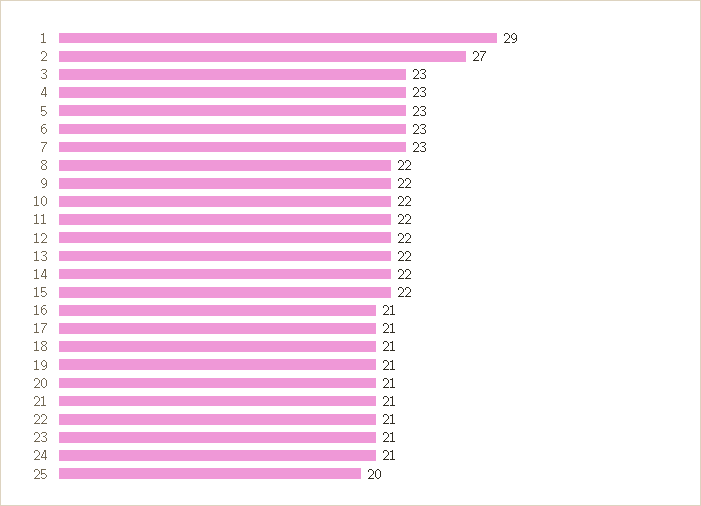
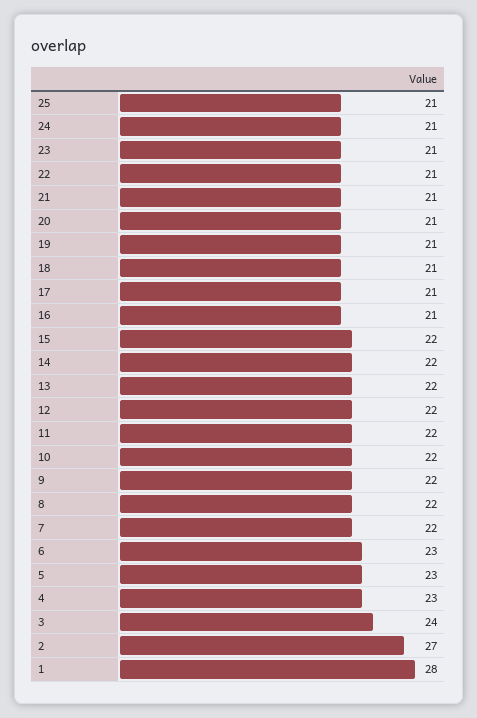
  {
-   "1": 29,
+   "1": 28,
    "2": 27,
-   "3": 23,
+   "3": 24,
    "4": 23,
    "5": 23,
    "6": 23,
-   "7": 23,
+   "7": 22,
    "8": 22,
    "9": 22,
    "10": 22,
    "11": 22,
    "12": 22,
    "13": 22,
    "14": 22,
    "15": 22,
    "16": 21,
    "17": 21,
    "18": 21,
    "19": 21,
    "20": 21,
    "21": 21,
    "22": 21,
    "23": 21,
    "24": 21,
-   "25": 20
+   "25": 21
  }

